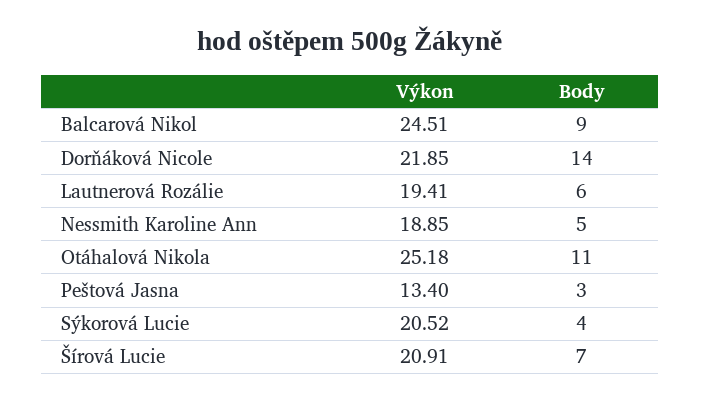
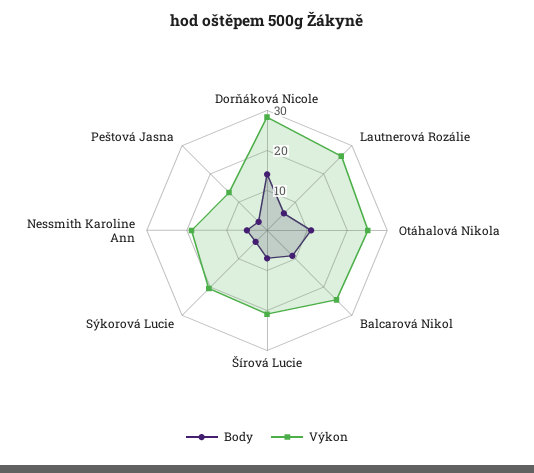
  {
    "Výkon": {
      "Balcarová Nikol": 24.51,
-     "Dorňáková Nicole": 21.85,
+     "Dorňáková Nicole": 28,
-     "Lautnerová Rozálie": 19.41,
+     "Lautnerová Rozálie": 26,
      "Nessmith Karoline Ann": 18.85,
      "Otáhalová Nikola": 25.18,
      "Peštová Jasna": 13.4,
      "Sýkorová Lucie": 20.52,
      "Šírová Lucie": 20.91
    },
    "Body": {
      "Balcarová Nikol": 9,
      "Dorňáková Nicole": 14,
      "Lautnerová Rozálie": 6,
      "Nessmith Karoline Ann": 5,
      "Otáhalová Nikola": 11,
      "Peštová Jasna": 3,
      "Sýkorová Lucie": 4,
      "Šírová Lucie": 7
    }
  }

